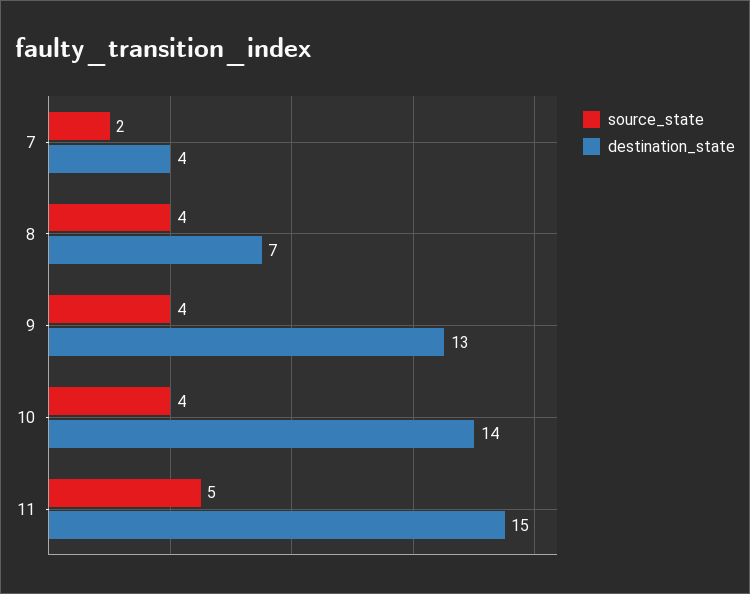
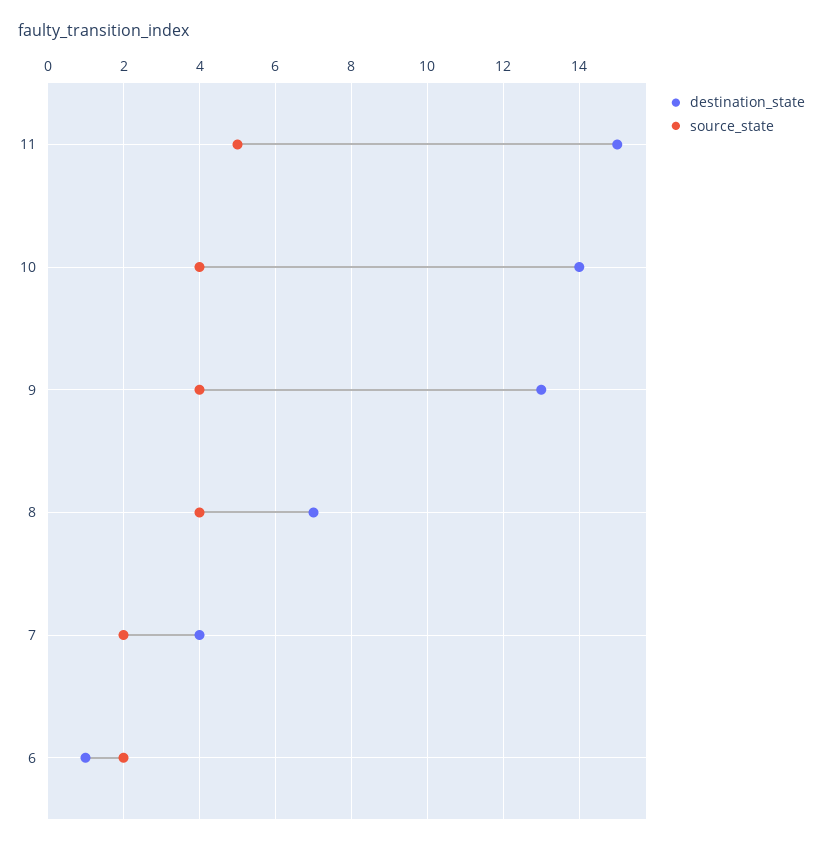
  {
    "source_state": {
      "7": 2,
      "8": 4,
      "9": 4,
      "10": 4,
-     "11": 5
+     "11": 5,
+     "6": 2
    },
    "destination_state": {
      "7": 4,
      "8": 7,
      "9": 13,
      "10": 14,
-     "11": 15
+     "11": 15,
+     "6": 1
    }
  }

